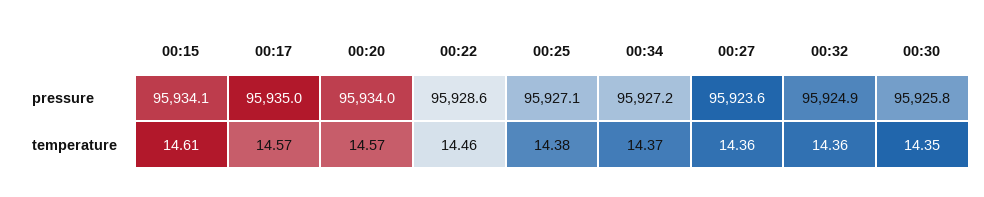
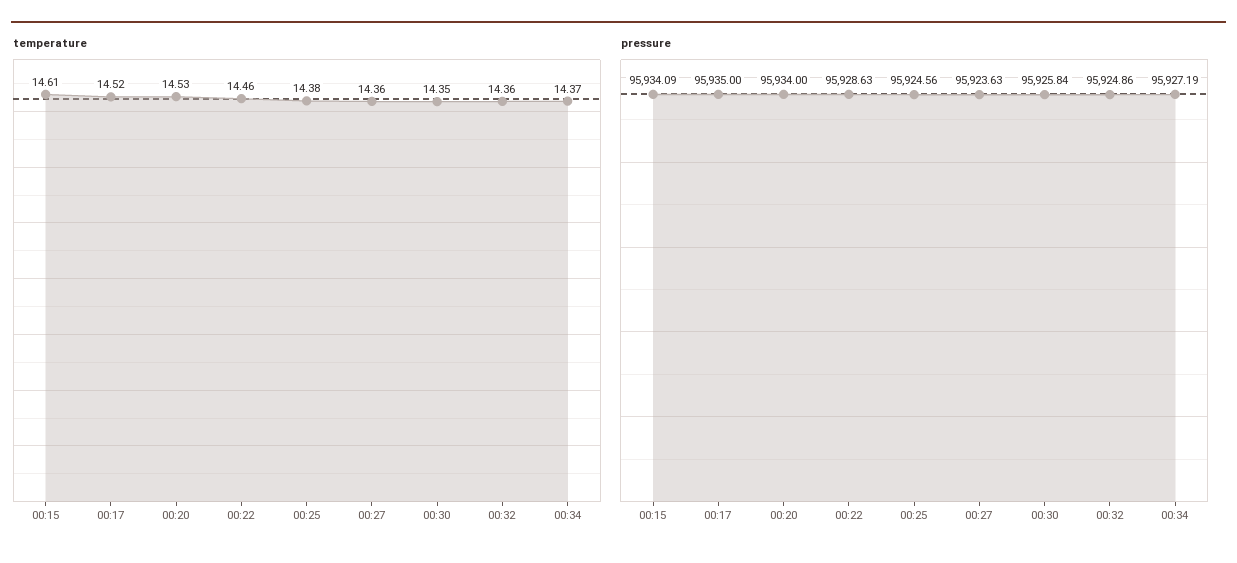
  {
    "pressure": {
      "00:15": 95934.09,
      "00:17": 95935,
      "00:20": 95934,
      "00:22": 95928.63,
-     "00:25": 95927.1,
+     "00:25": 95924.56,
      "00:34": 95927.19,
      "00:27": 95923.63,
      "00:32": 95924.86,
      "00:30": 95925.84
    },
    "temperature": {
      "00:15": 14.61,
-     "00:17": 14.57,
+     "00:17": 14.52,
-     "00:20": 14.57,
+     "00:20": 14.53,
      "00:22": 14.46,
      "00:25": 14.38,
      "00:34": 14.37,
      "00:27": 14.36,
      "00:32": 14.36,
      "00:30": 14.35
    }
  }

